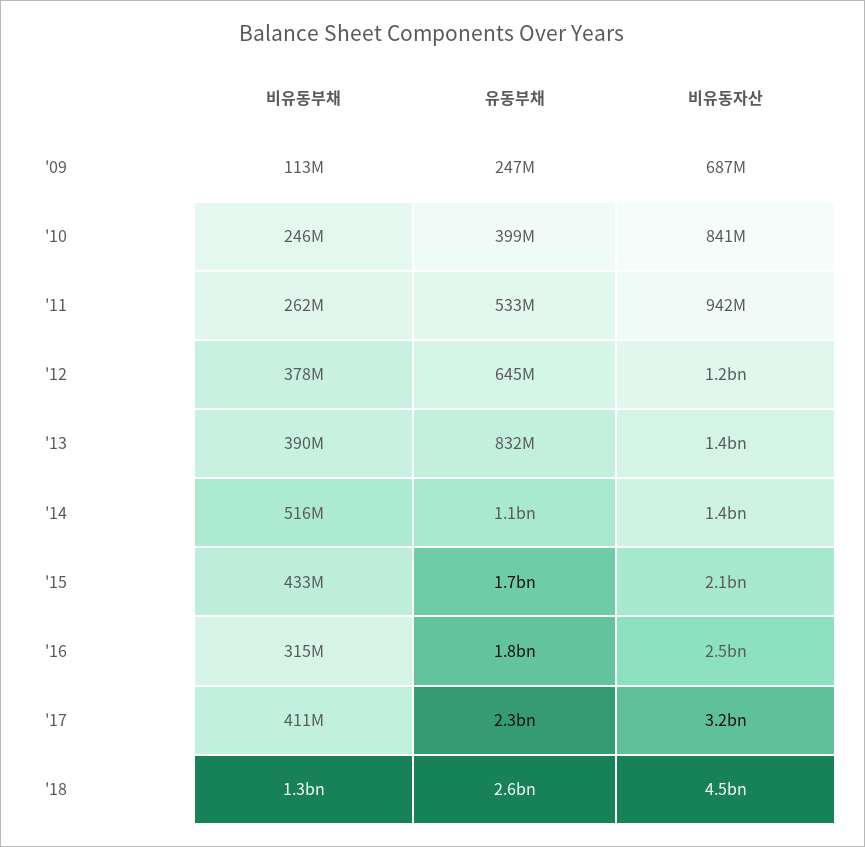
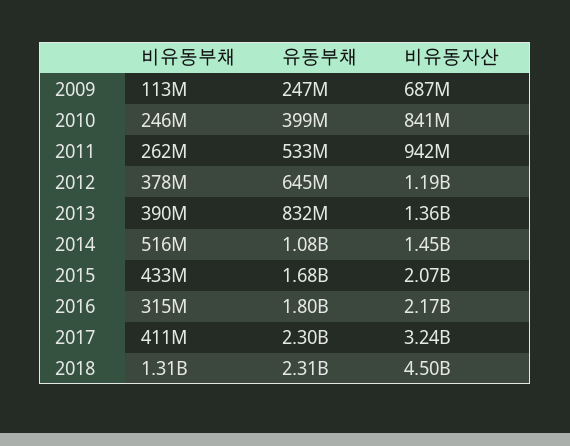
  {
    "비유동부채": {
      "'09": 113000000,
      "'10": 246000000,
      "'11": 262000000,
      "'12": 378000000,
      "'13": 390000000,
      "'14": 516000000,
      "'15": 433000000,
      "'16": 315000000,
      "'17": 411000000,
      "'18": 1310000000
    },
    "유동부채": {
      "'09": 247000000,
      "'10": 399000000,
      "'11": 533000000,
      "'12": 645000000,
      "'13": 832000000,
      "'14": 1080000000,
      "'15": 1680000000,
      "'16": 1800000000,
      "'17": 2300000000,
-     "'18": 2600000000
+     "'18": 2310000000
    },
    "비유동자산": {
      "'09": 687000000,
      "'10": 841000000,
      "'11": 942000000,
      "'12": 1190000000,
      "'13": 1360000000,
      "'14": 1450000000,
      "'15": 2070000000,
-     "'16": 2500000000,
+     "'16": 2170000000,
      "'17": 3240000000,
      "'18": 4500000000
    }
  }

